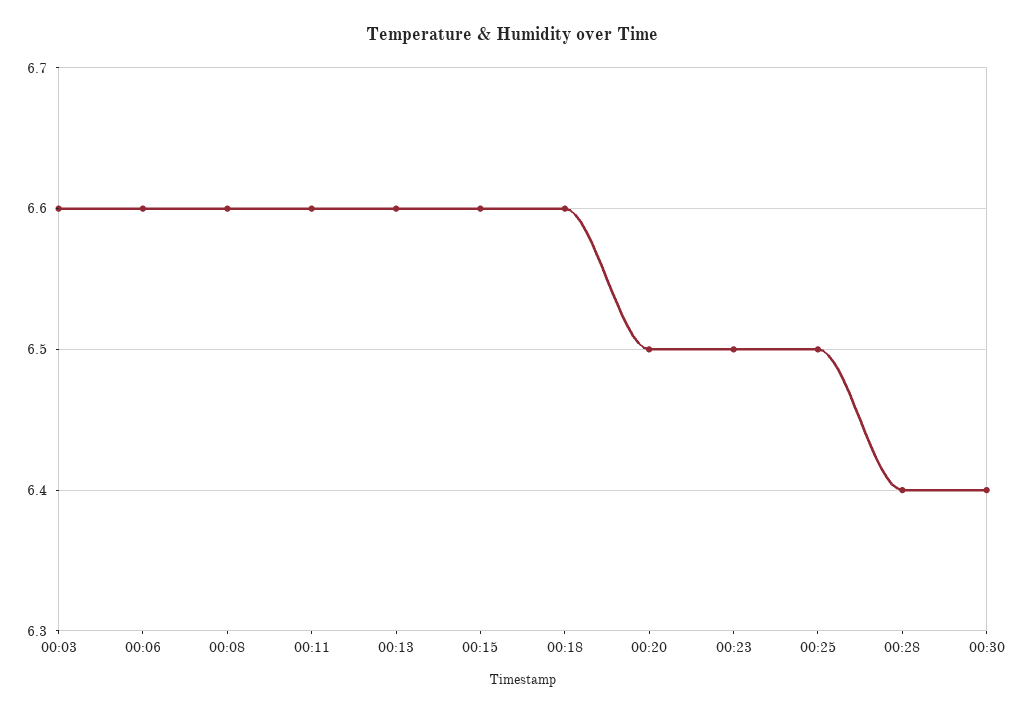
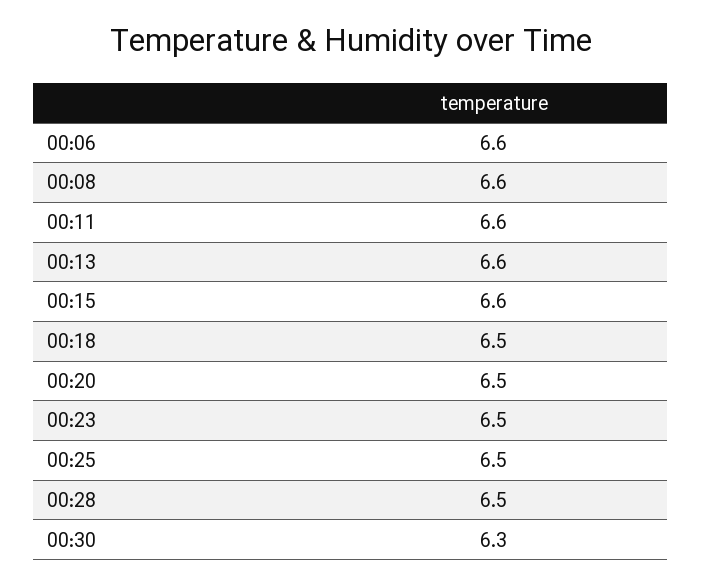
  {
-   "00:03": 6.6,
    "00:06": 6.6,
    "00:08": 6.6,
    "00:11": 6.6,
    "00:13": 6.6,
    "00:15": 6.6,
-   "00:18": 6.6,
+   "00:18": 6.5,
    "00:20": 6.5,
    "00:23": 6.5,
    "00:25": 6.5,
-   "00:28": 6.4,
+   "00:28": 6.5,
-   "00:30": 6.4
+   "00:30": 6.3
  }

